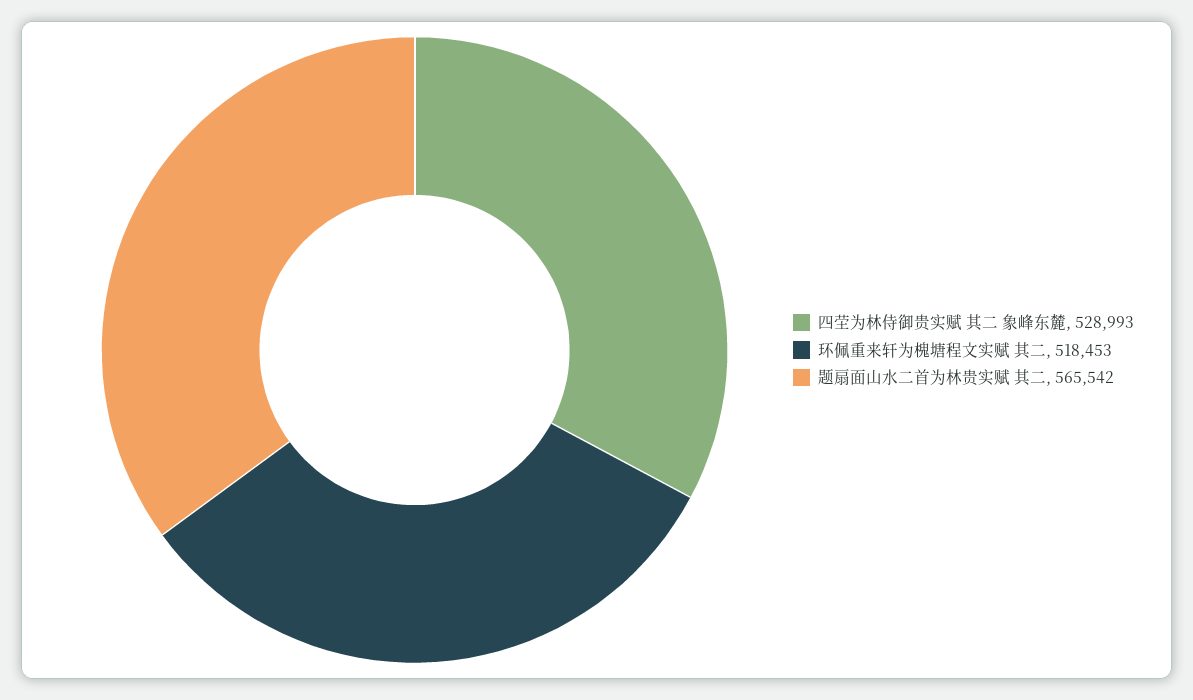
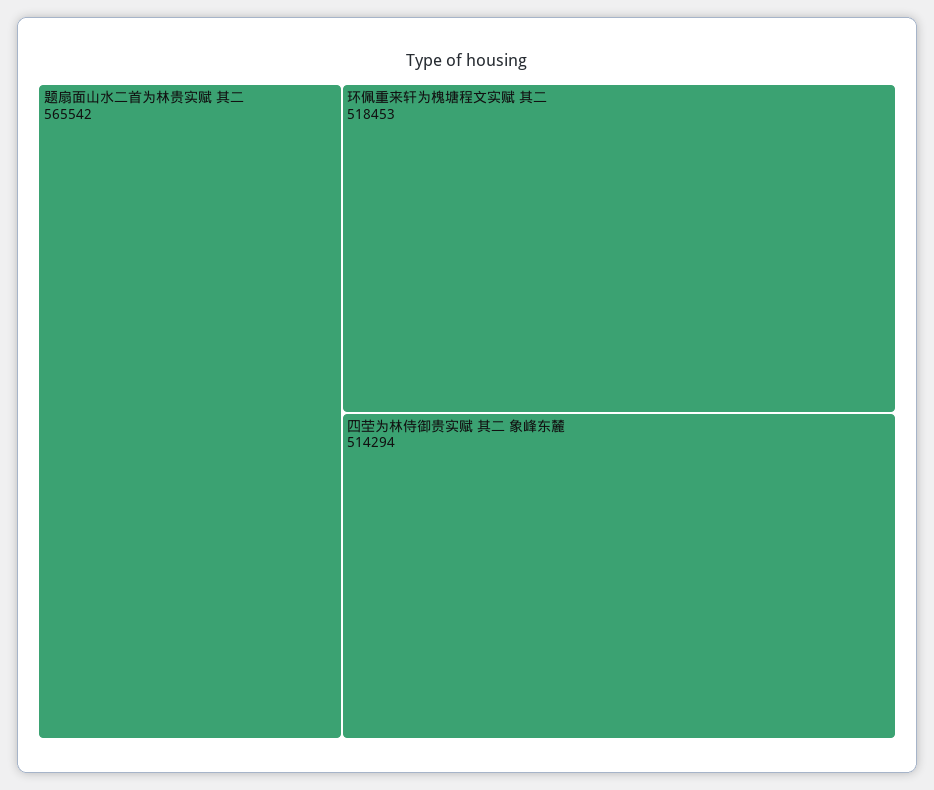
  {
-   "四茔为林侍御贵实赋 其二 象峰东麓": 528993,
+   "四茔为林侍御贵实赋 其二 象峰东麓": 514294,
    "环佩重来轩为槐塘程文实赋 其二": 518453,
    "题扇面山水二首为林贵实赋 其二": 565542
  }

